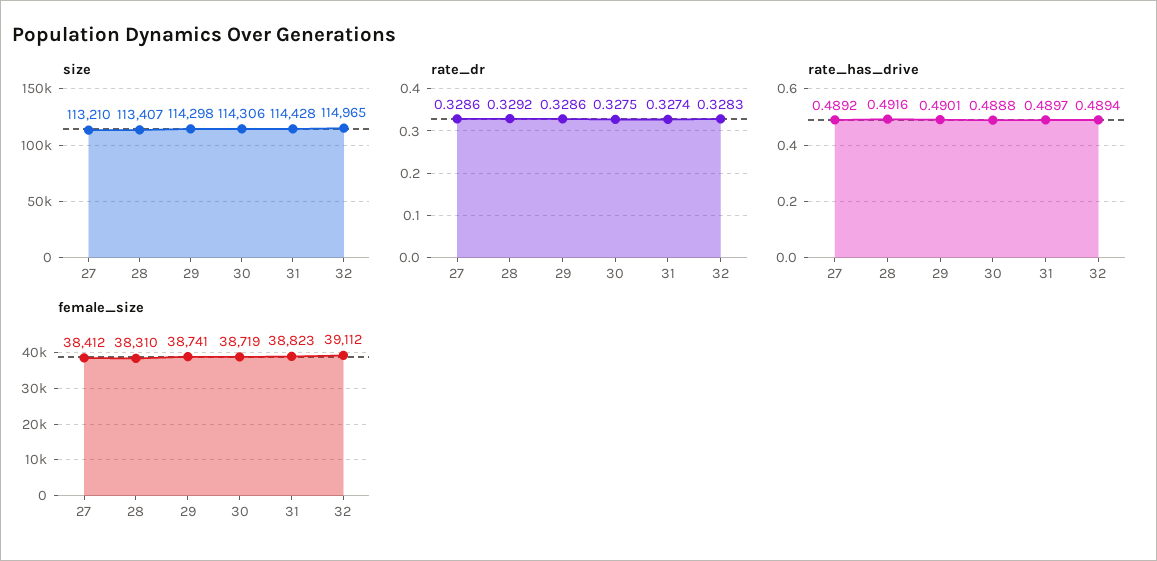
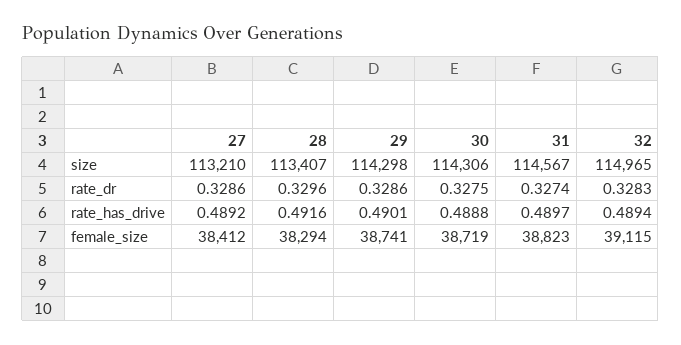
  {
    "size": {
      "27": 113210,
      "28": 113407,
      "29": 114298,
      "30": 114306,
-     "31": 114428,
+     "31": 114567,
      "32": 114965
    },
    "rate_dr": {
      "27": 0.3286,
-     "28": 0.3292,
+     "28": 0.3296,
      "29": 0.3286,
      "30": 0.3275,
      "31": 0.3274,
      "32": 0.3283
    },
    "rate_has_drive": {
      "27": 0.4892,
      "28": 0.4916,
      "29": 0.4901,
      "30": 0.4888,
      "31": 0.4897,
      "32": 0.4894
    },
    "female_size": {
      "27": 38412,
-     "28": 38310,
+     "28": 38294,
      "29": 38741,
      "30": 38719,
      "31": 38823,
-     "32": 39112
+     "32": 39115
    }
  }

